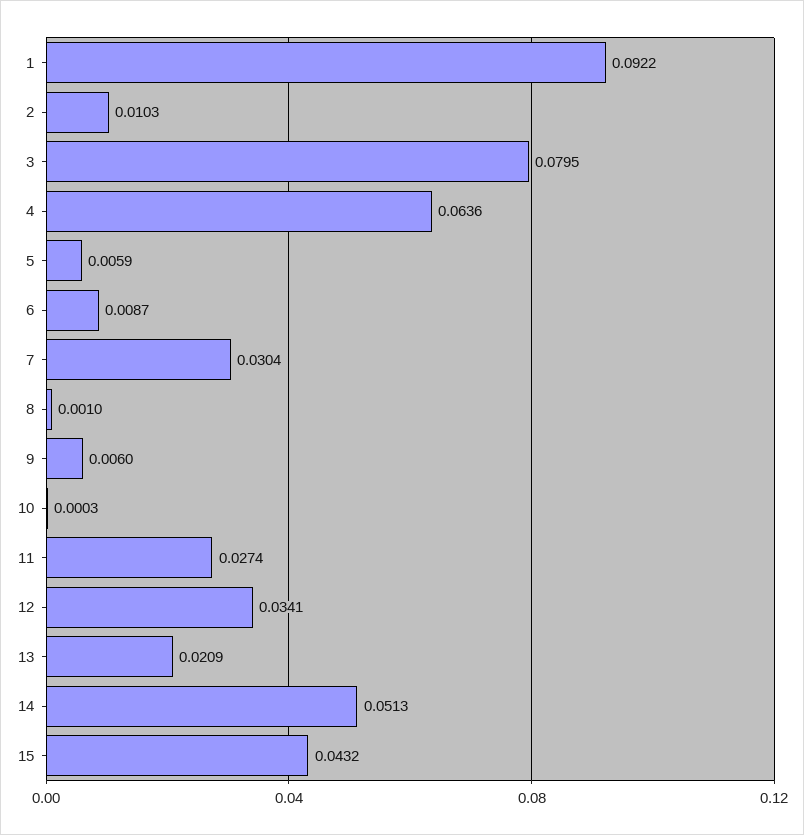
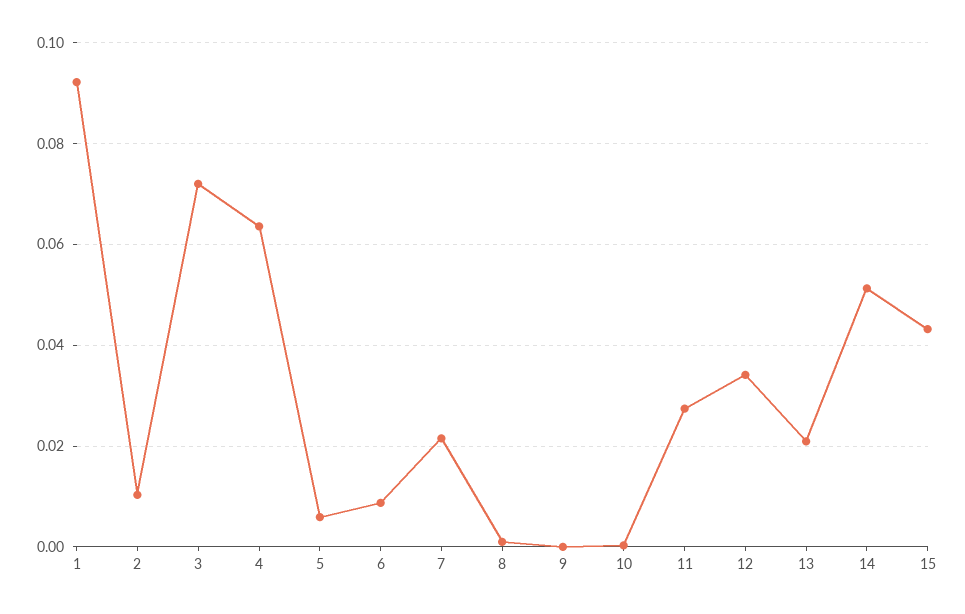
  {
    "1": 0.0922,
    "2": 0.0103,
-   "3": 0.0795,
+   "3": 0.072,
    "4": 0.0636,
    "5": 0.0059,
    "6": 0.0087,
-   "7": 0.0304,
+   "7": 0.022,
    "8": 0.001,
-   "9": 0.006,
+   "9": 0,
    "10": 0.0003,
    "11": 0.0274,
    "12": 0.0341,
    "13": 0.0209,
    "14": 0.0513,
    "15": 0.0432
  }

